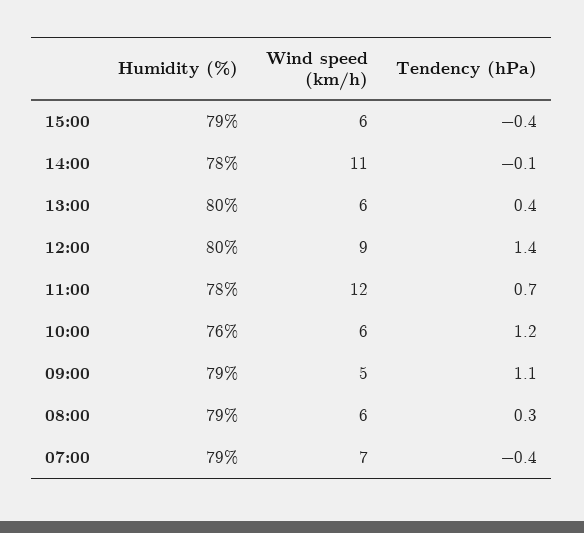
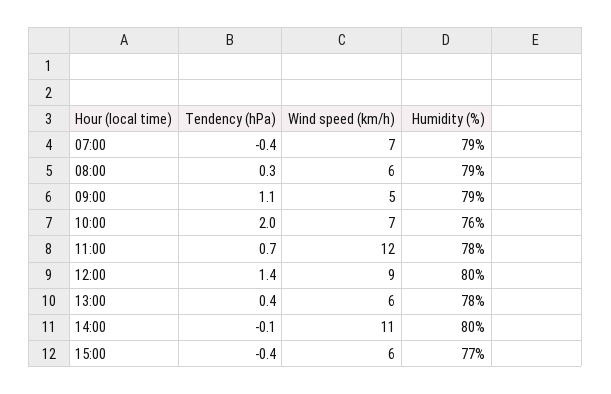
  {
    "Humidity (%)": {
-     "15:00": 79,
+     "15:00": 77,
-     "14:00": 78,
+     "14:00": 80,
-     "13:00": 80,
+     "13:00": 78,
      "12:00": 80,
      "11:00": 78,
      "10:00": 76,
      "09:00": 79,
      "08:00": 79,
      "07:00": 79
    },
    "Wind speed (km/h)": {
      "15:00": 6,
      "14:00": 11,
      "13:00": 6,
      "12:00": 9,
      "11:00": 12,
-     "10:00": 6,
+     "10:00": 7,
      "09:00": 5,
      "08:00": 6,
      "07:00": 7
    },
    "Tendency (hPa)": {
      "15:00": -0.4,
      "14:00": -0.1,
      "13:00": 0.4,
      "12:00": 1.4,
      "11:00": 0.7,
-     "10:00": 1.2,
+     "10:00": 2,
      "09:00": 1.1,
      "08:00": 0.3,
      "07:00": -0.4
    }
  }

